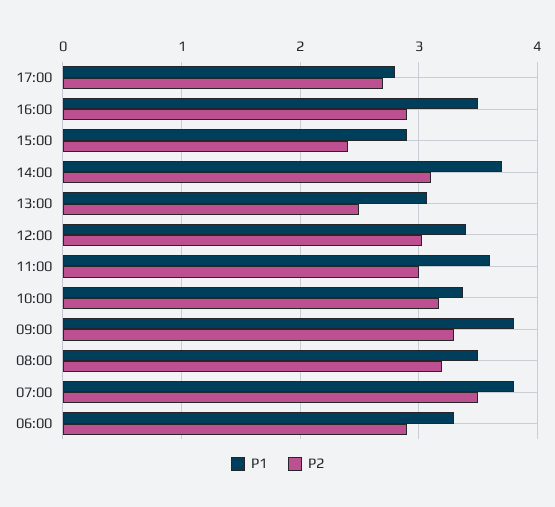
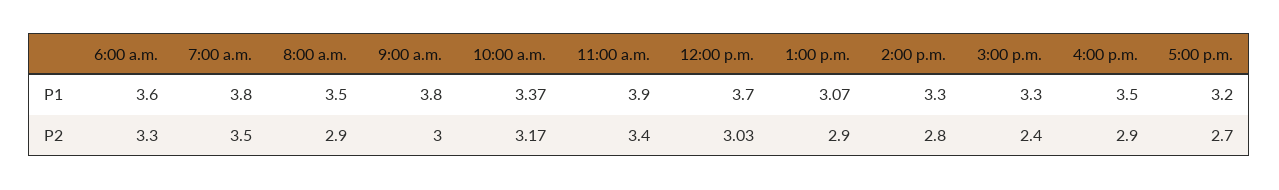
  {
    "P1": {
-     "17:00": 2.8,
+     "17:00": 3.2,
      "16:00": 3.5,
-     "15:00": 2.9,
+     "15:00": 3.3,
-     "14:00": 3.7,
+     "14:00": 3.3,
      "13:00": 3.07,
-     "12:00": 3.4,
+     "12:00": 3.7,
-     "11:00": 3.6,
+     "11:00": 3.9,
      "10:00": 3.37,
      "09:00": 3.8,
      "08:00": 3.5,
      "07:00": 3.8,
-     "06:00": 3.3
+     "06:00": 3.6
    },
    "P2": {
      "17:00": 2.7,
      "16:00": 2.9,
      "15:00": 2.4,
-     "14:00": 3.1,
+     "14:00": 2.8,
-     "13:00": 2.5,
+     "13:00": 2.9,
      "12:00": 3.03,
-     "11:00": 3,
+     "11:00": 3.4,
      "10:00": 3.17,
-     "09:00": 3.3,
+     "09:00": 3,
-     "08:00": 3.2,
+     "08:00": 2.9,
      "07:00": 3.5,
-     "06:00": 2.9
+     "06:00": 3.3
    }
  }

